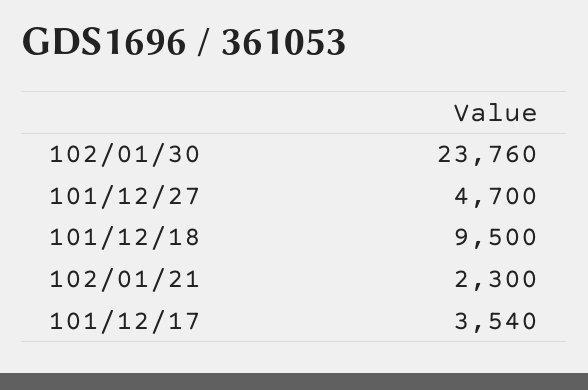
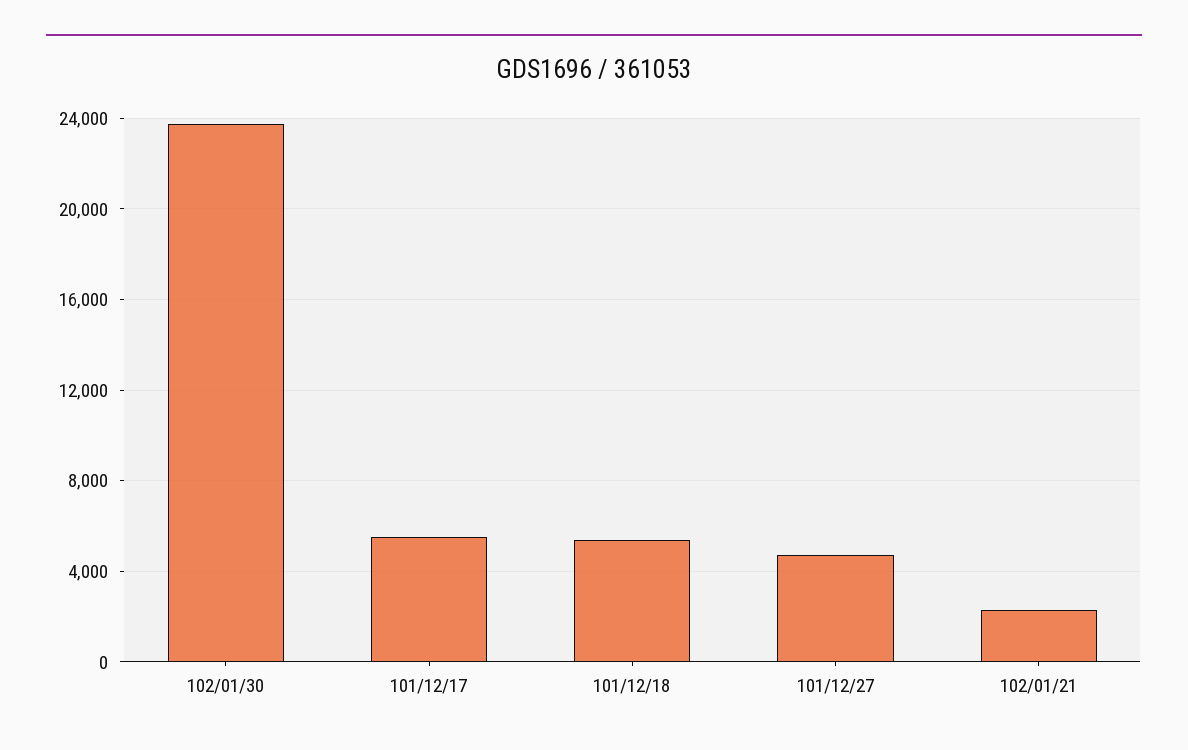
  {
    "102/01/30": 23760,
    "101/12/27": 4700,
-   "101/12/18": 9500,
+   "101/12/18": 5500,
    "102/01/21": 2300,
-   "101/12/17": 3540
+   "101/12/17": 5500
  }

